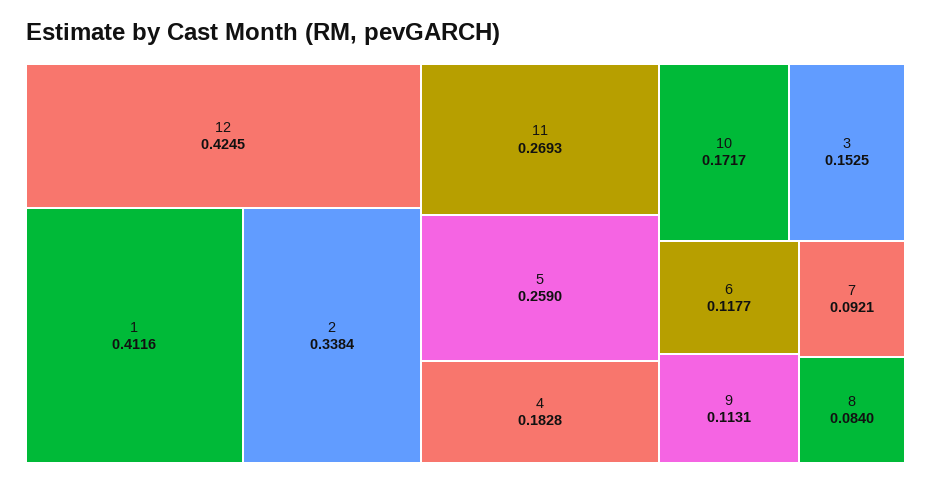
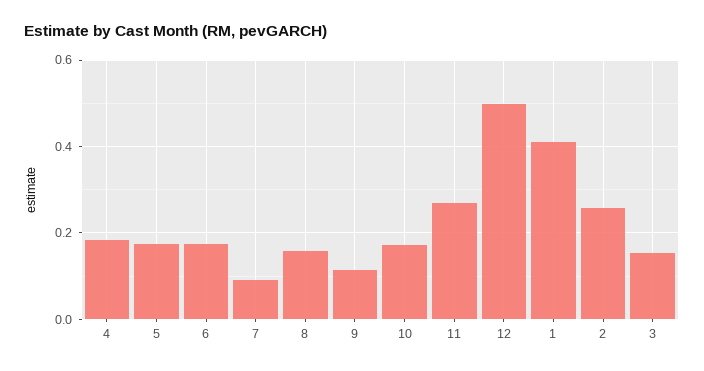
  {
-   "12": 0.4245,
+   "12": 0.5,
    "1": 0.4116,
-   "2": 0.3384,
+   "2": 0.26,
    "11": 0.2693,
-   "5": 0.259,
+   "5": 0.18,
    "4": 0.1828,
    "10": 0.1717,
    "3": 0.1525,
-   "6": 0.1177,
+   "6": 0.18,
    "9": 0.1131,
    "7": 0.0921,
-   "8": 0.084
+   "8": 0.16
  }

